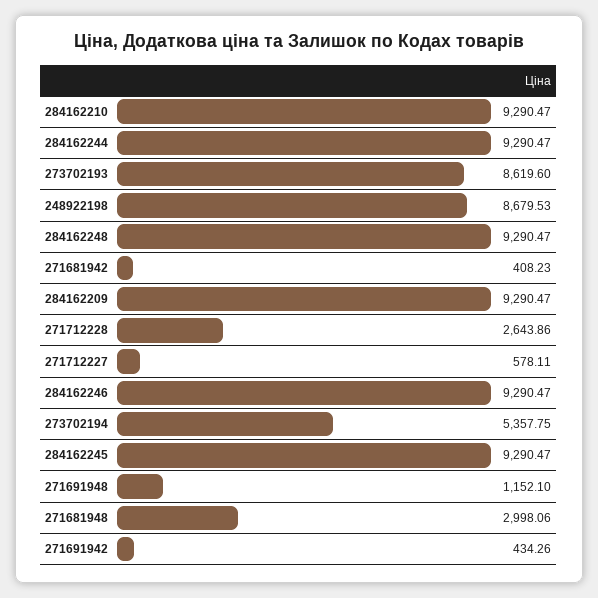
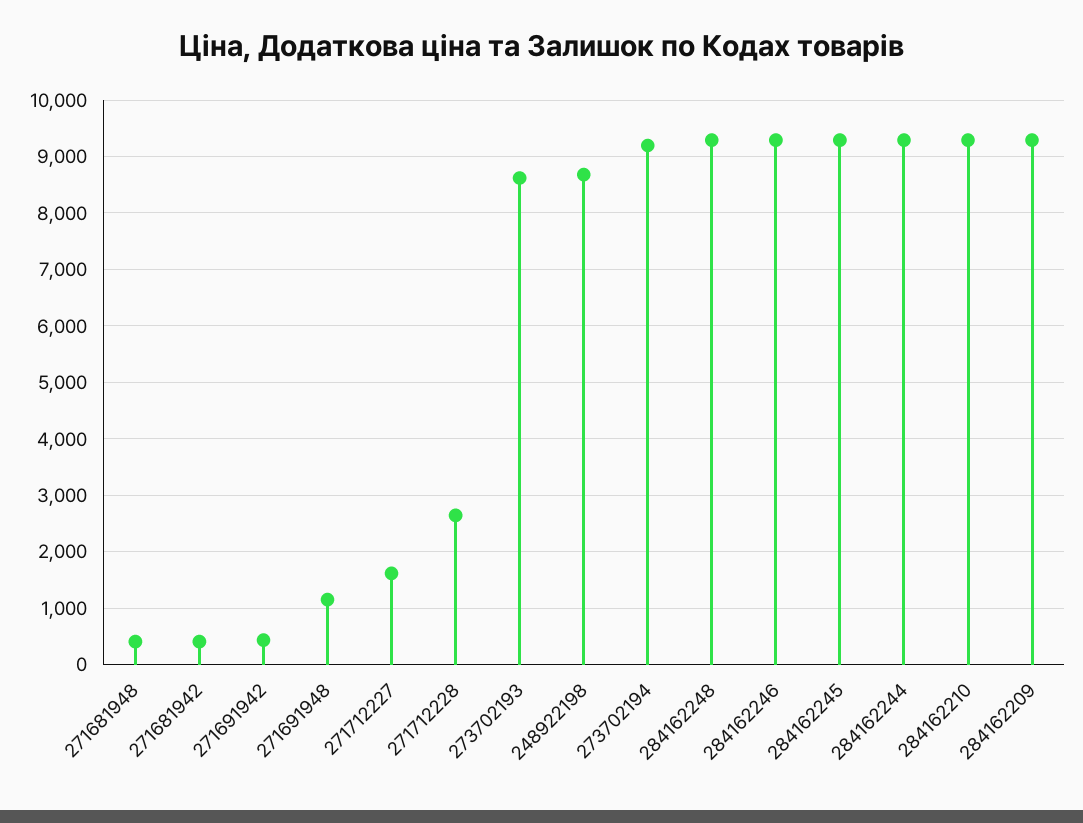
  {
    "284162210": 9290.47,
    "284162244": 9290.47,
    "273702193": 8619.6,
    "248922198": 8679.53,
    "284162248": 9290.47,
    "271681942": 408.23,
    "284162209": 9290.47,
    "271712228": 2643.86,
-   "271712227": 578.11,
+   "271712227": 1600,
    "284162246": 9290.47,
-   "273702194": 5357.75,
+   "273702194": 9200,
    "284162245": 9290.47,
    "271691948": 1152.1,
-   "271681948": 2998.06,
+   "271681948": 400,
    "271691942": 434.26
  }

